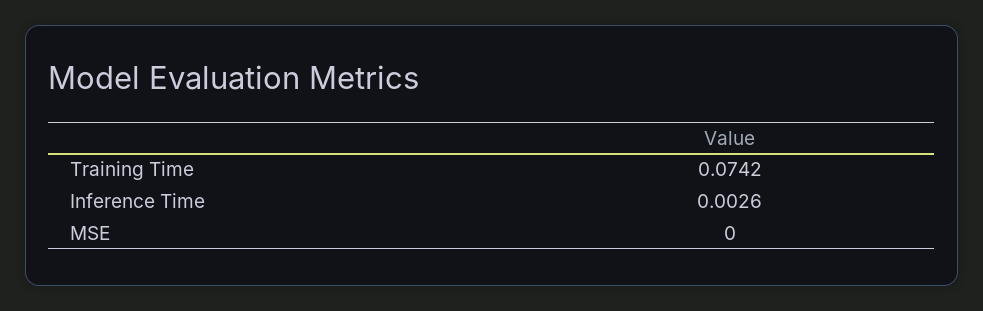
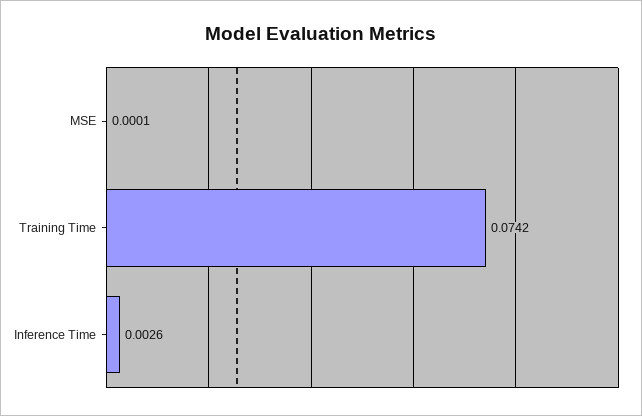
  {
    "Training Time": 0.0742,
    "Inference Time": 0.0026,
-   "MSE": 0
+   "MSE": 0.0001
  }

